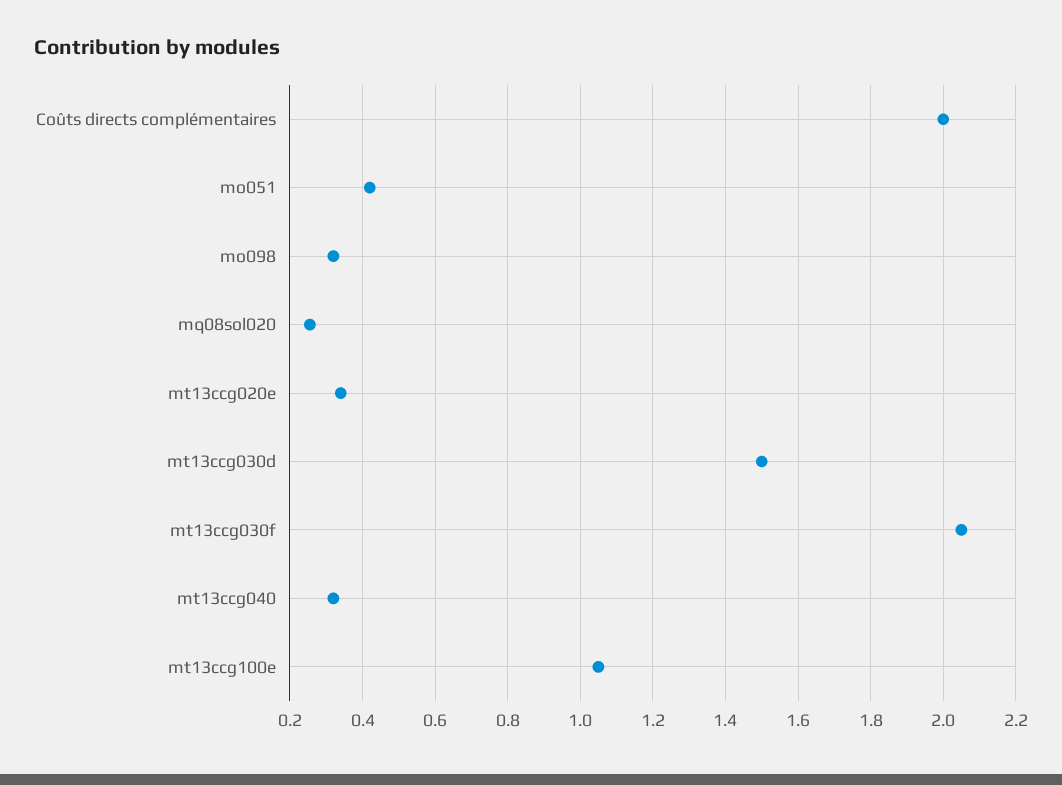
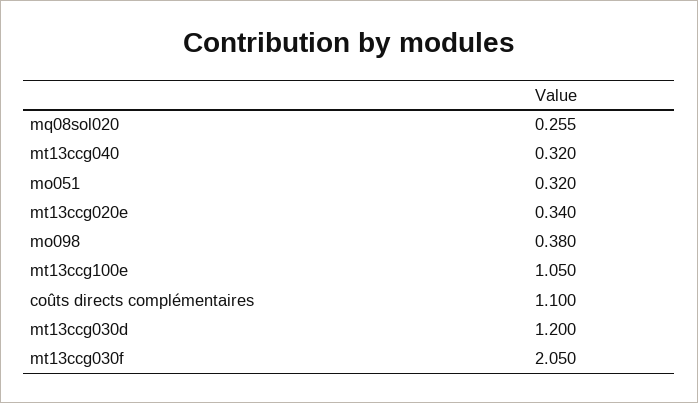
  {
-   "Coûts directs complémentaires": 2,
+   "Coûts directs complémentaires": 1.1,
-   "mo051": 0.42,
+   "mo051": 0.32,
-   "mo098": 0.32,
+   "mo098": 0.38,
    "mq08sol020": 0.255,
    "mt13ccg020e": 0.34,
-   "mt13ccg030d": 1.5,
+   "mt13ccg030d": 1.2,
    "mt13ccg030f": 2.05,
    "mt13ccg040": 0.32,
    "mt13ccg100e": 1.05
  }

